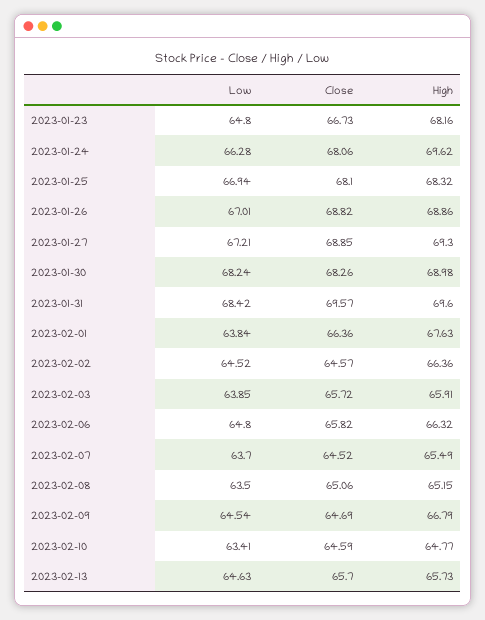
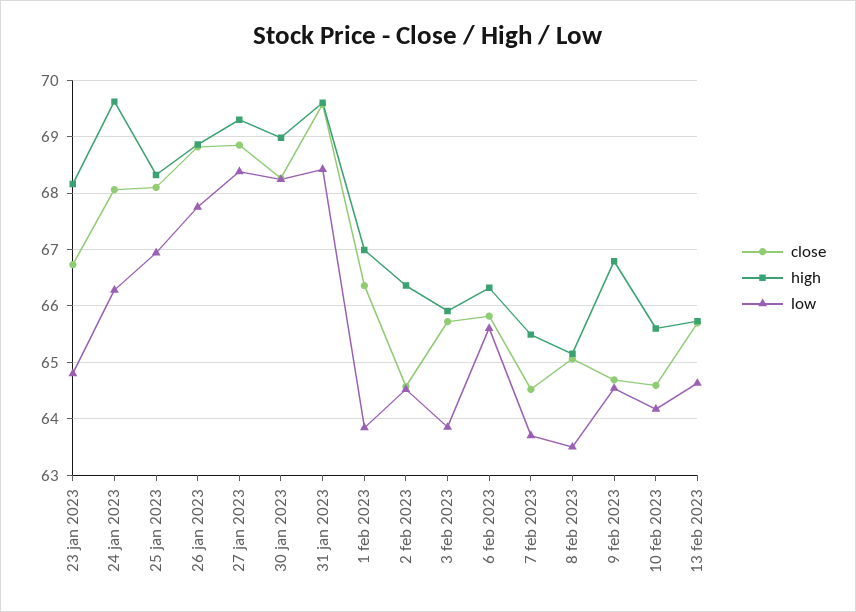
  {
    "Low": {
      "2023-01-23": 64.8,
      "2023-01-24": 66.28,
      "2023-01-25": 66.94,
-     "2023-01-26": 67.01,
+     "2023-01-26": 67.8,
-     "2023-01-27": 67.21,
+     "2023-01-27": 68.4,
      "2023-01-30": 68.24,
      "2023-01-31": 68.42,
      "2023-02-01": 63.84,
      "2023-02-02": 64.52,
      "2023-02-03": 63.85,
-     "2023-02-06": 64.8,
+     "2023-02-06": 65.6,
      "2023-02-07": 63.7,
      "2023-02-08": 63.5,
      "2023-02-09": 64.54,
-     "2023-02-10": 63.41,
+     "2023-02-10": 64.2,
      "2023-02-13": 64.63
    },
    "Close": {
      "2023-01-23": 66.73,
      "2023-01-24": 68.06,
      "2023-01-25": 68.1,
      "2023-01-26": 68.82,
      "2023-01-27": 68.85,
      "2023-01-30": 68.26,
      "2023-01-31": 69.57,
      "2023-02-01": 66.36,
      "2023-02-02": 64.57,
      "2023-02-03": 65.72,
      "2023-02-06": 65.82,
      "2023-02-07": 64.52,
      "2023-02-08": 65.06,
      "2023-02-09": 64.69,
      "2023-02-10": 64.59,
      "2023-02-13": 65.7
    },
    "High": {
      "2023-01-23": 68.16,
      "2023-01-24": 69.62,
      "2023-01-25": 68.32,
      "2023-01-26": 68.86,
      "2023-01-27": 69.3,
      "2023-01-30": 68.98,
      "2023-01-31": 69.6,
-     "2023-02-01": 67.63,
+     "2023-02-01": 67,
      "2023-02-02": 66.36,
      "2023-02-03": 65.91,
      "2023-02-06": 66.32,
      "2023-02-07": 65.49,
      "2023-02-08": 65.15,
      "2023-02-09": 66.79,
-     "2023-02-10": 64.77,
+     "2023-02-10": 65.6,
      "2023-02-13": 65.73
    }
  }

